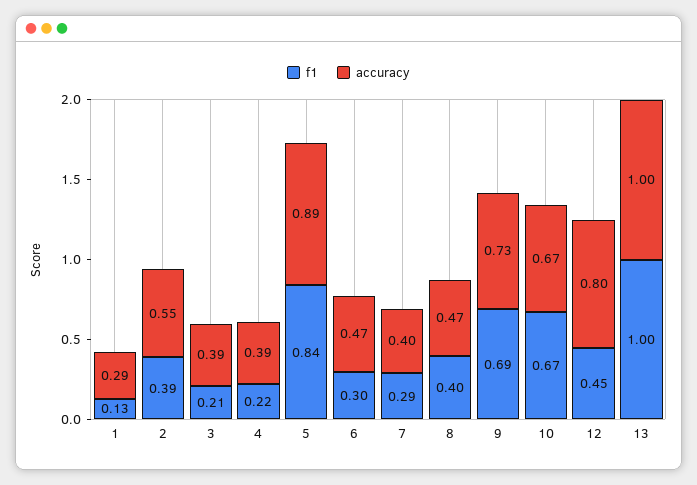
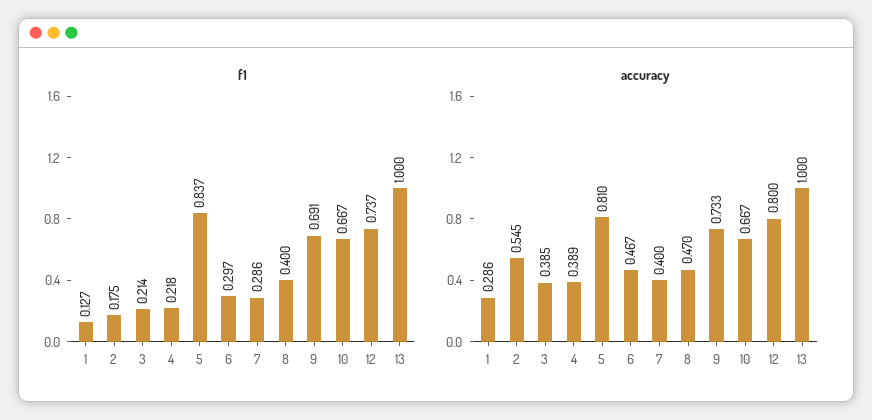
  {
    "f1": {
      "1": 0.127,
-     "2": 0.39,
+     "2": 0.175,
      "3": 0.214,
      "4": 0.218,
      "5": 0.837,
      "6": 0.297,
      "7": 0.286,
      "8": 0.4,
      "9": 0.691,
      "10": 0.667,
-     "12": 0.45,
+     "12": 0.737,
      "13": 1
    },
    "accuracy": {
      "1": 0.286,
      "2": 0.545,
      "3": 0.385,
      "4": 0.389,
-     "5": 0.89,
+     "5": 0.81,
      "6": 0.467,
      "7": 0.4,
      "8": 0.47,
      "9": 0.733,
      "10": 0.667,
      "12": 0.8,
      "13": 1
    }
  }

